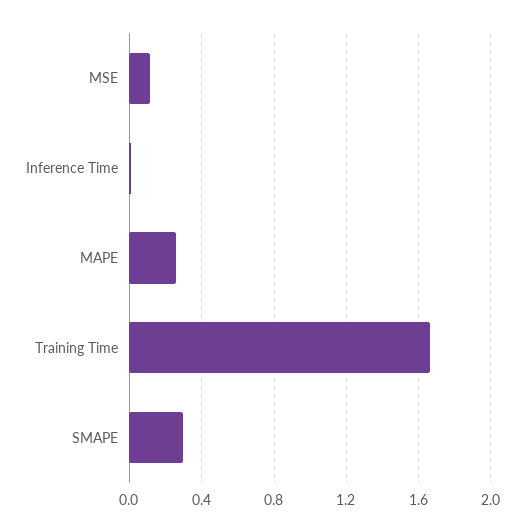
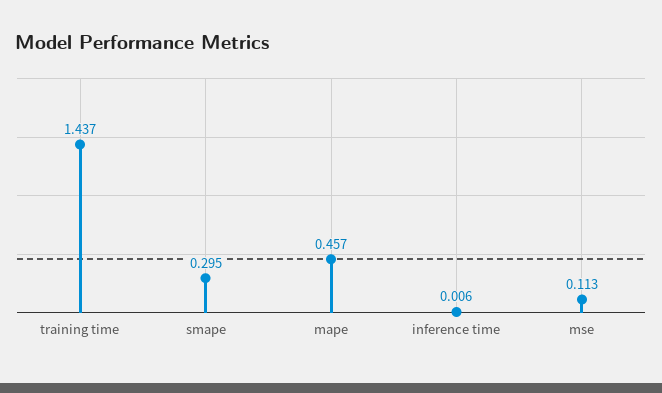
  {
    "MSE": 0.113,
    "Inference Time": 0.006,
-   "MAPE": 0.25,
+   "MAPE": 0.457,
-   "Training Time": 1.65,
+   "Training Time": 1.437,
    "SMAPE": 0.295
  }

